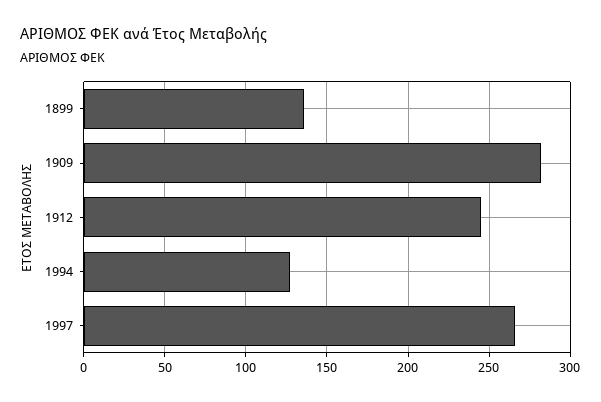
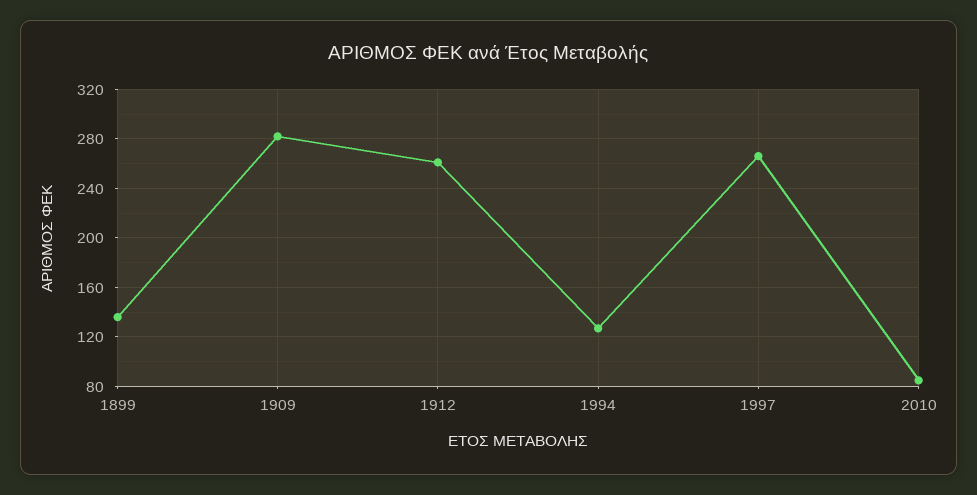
  {
    "1899": 135,
    "1909": 280,
-   "1912": 245,
+   "1912": 260,
    "1994": 125,
-   "1997": 265
+   "1997": 265,
+   "2010": 85
  }

